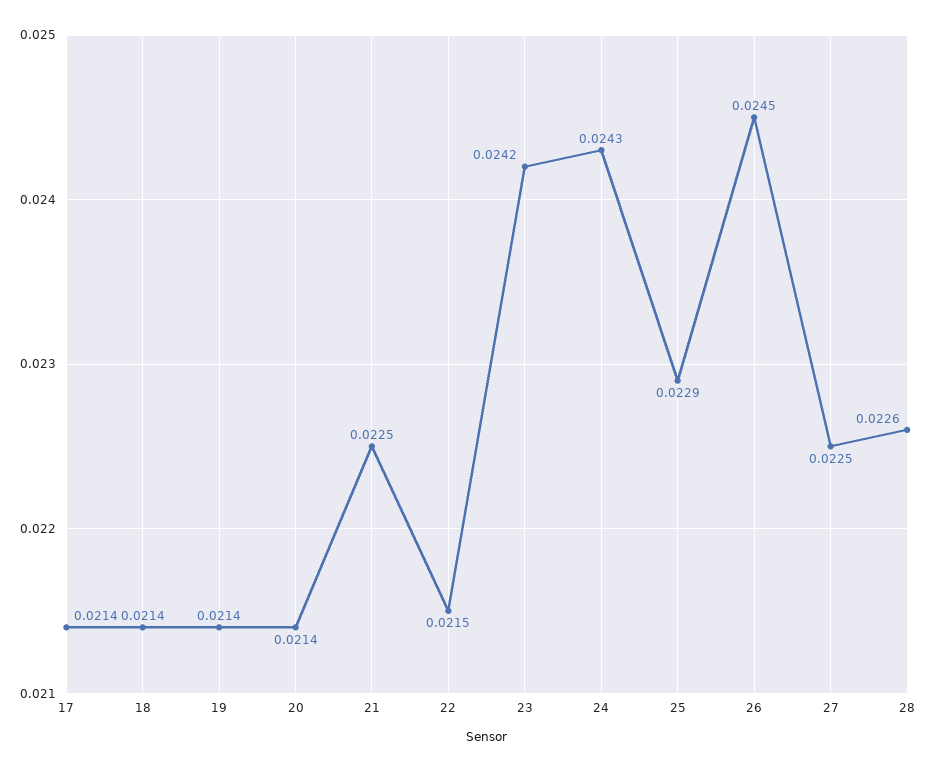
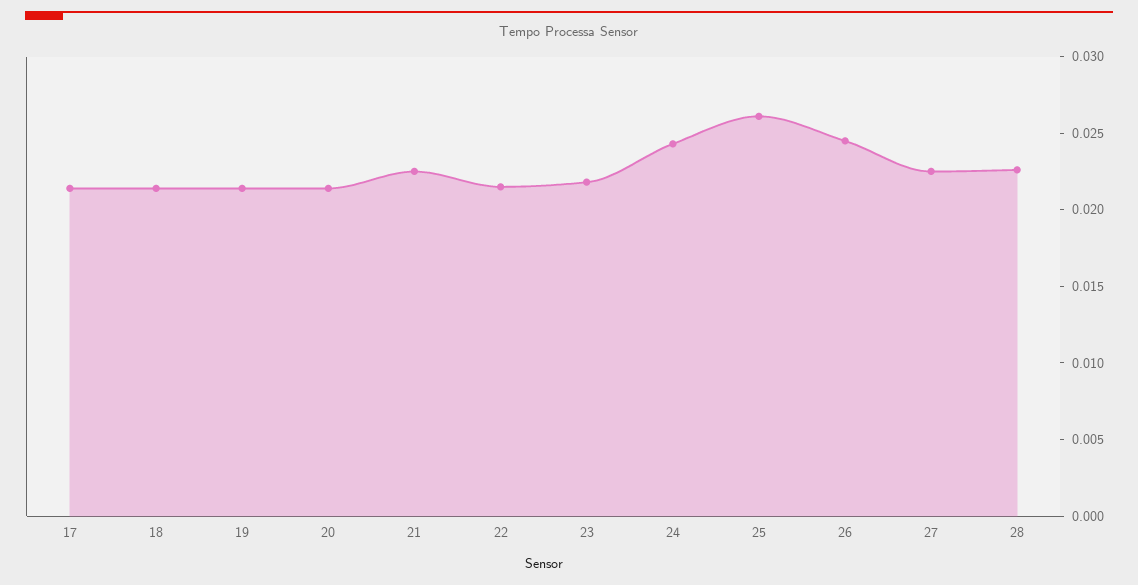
  {
    "17": 0.0214,
    "18": 0.0214,
    "19": 0.0214,
    "20": 0.0214,
    "21": 0.0225,
    "22": 0.0215,
-   "23": 0.0242,
+   "23": 0.022,
    "24": 0.0243,
-   "25": 0.0229,
+   "25": 0.026,
    "26": 0.0245,
    "27": 0.0225,
    "28": 0.0226
  }

